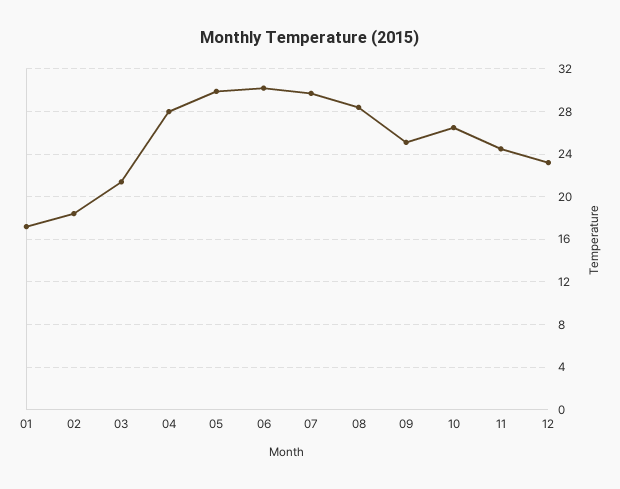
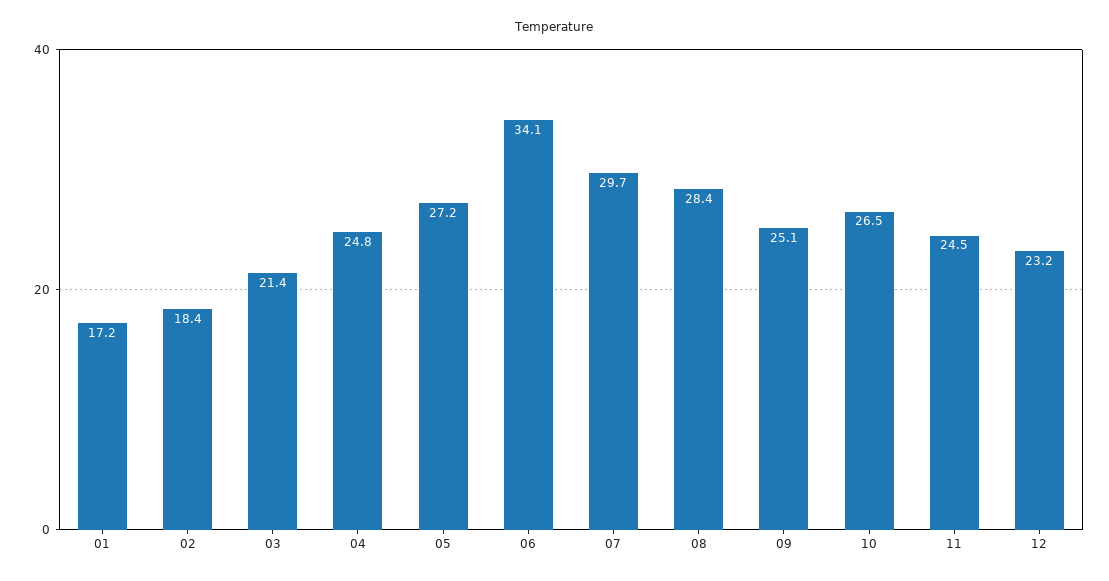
  {
    "01": 17.2,
    "02": 18.4,
    "03": 21.4,
-   "04": 28,
+   "04": 24.8,
-   "05": 30,
+   "05": 27.2,
-   "06": 30,
+   "06": 34.1,
    "07": 29.7,
    "08": 28.4,
    "09": 25.1,
    "10": 26.5,
    "11": 24.5,
    "12": 23.2
  }

